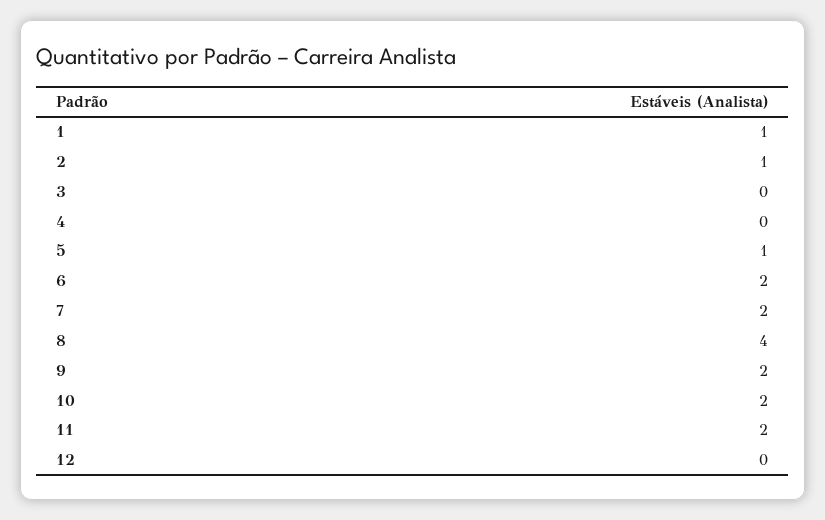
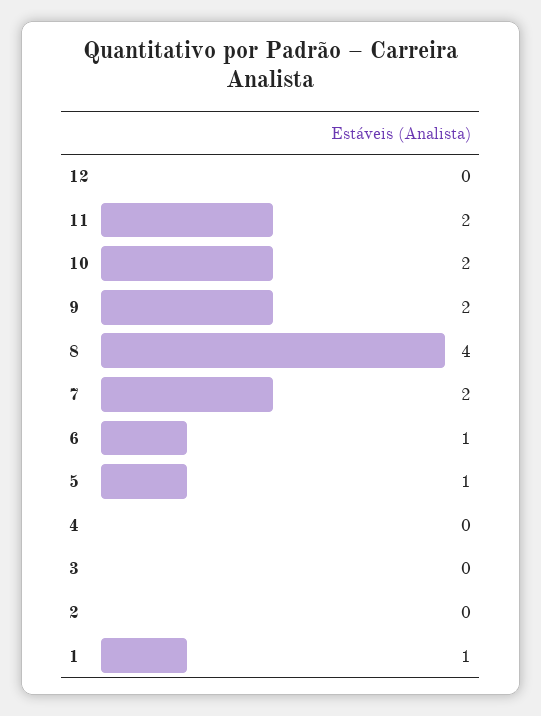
  {
    "1": 1,
-   "2": 1,
+   "2": 0,
    "3": 0,
    "4": 0,
    "5": 1,
-   "6": 2,
+   "6": 1,
    "7": 2,
    "8": 4,
    "9": 2,
    "10": 2,
    "11": 2,
    "12": 0
  }

